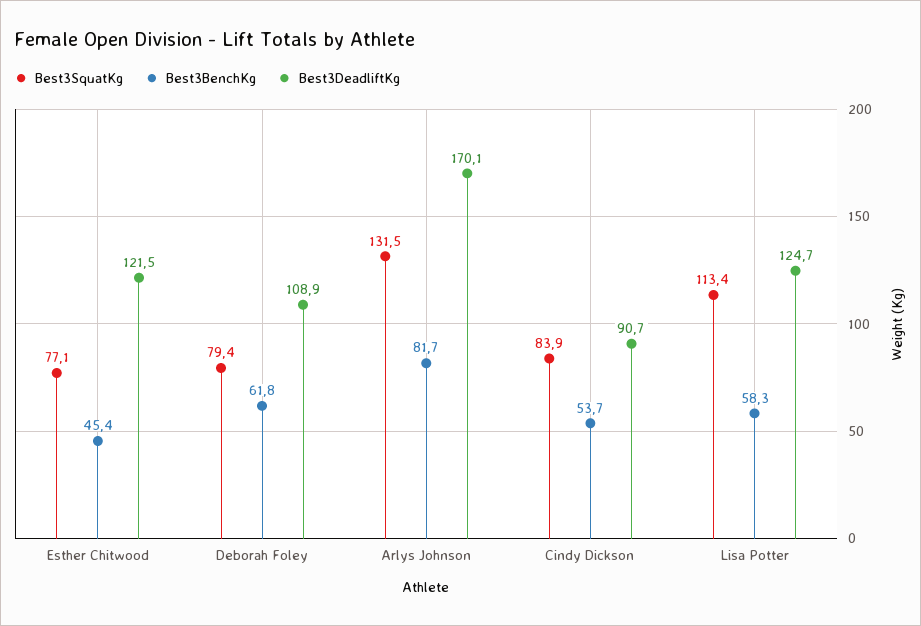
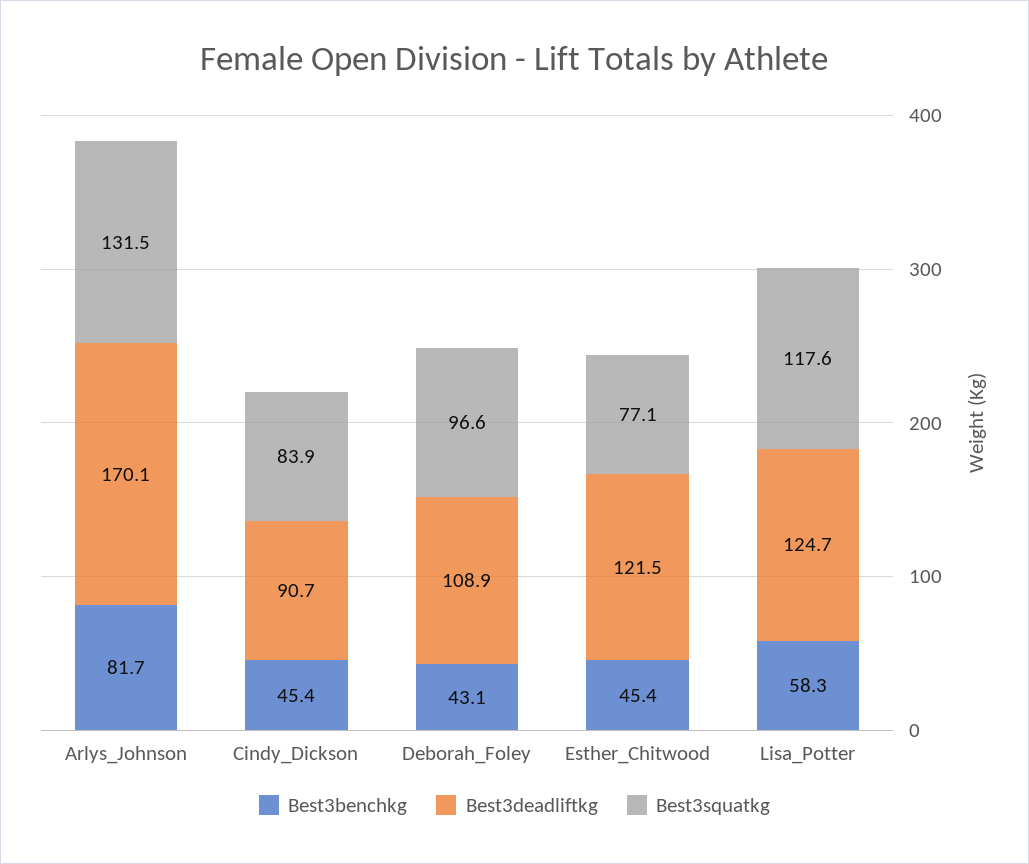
  {
    "Best3SquatKg": {
      "Esther Chitwood": 77.1,
-     "Deborah Foley": 79.4,
+     "Deborah Foley": 96.6,
      "Arlys Johnson": 131.5,
      "Cindy Dickson": 83.9,
-     "Lisa Potter": 113.4
+     "Lisa Potter": 117.6
    },
    "Best3BenchKg": {
      "Esther Chitwood": 45.4,
-     "Deborah Foley": 61.8,
+     "Deborah Foley": 43.1,
      "Arlys Johnson": 81.7,
-     "Cindy Dickson": 53.7,
+     "Cindy Dickson": 45.4,
      "Lisa Potter": 58.3
    },
    "Best3DeadliftKg": {
      "Esther Chitwood": 121.5,
      "Deborah Foley": 108.9,
      "Arlys Johnson": 170.1,
      "Cindy Dickson": 90.7,
      "Lisa Potter": 124.7
    }
  }

